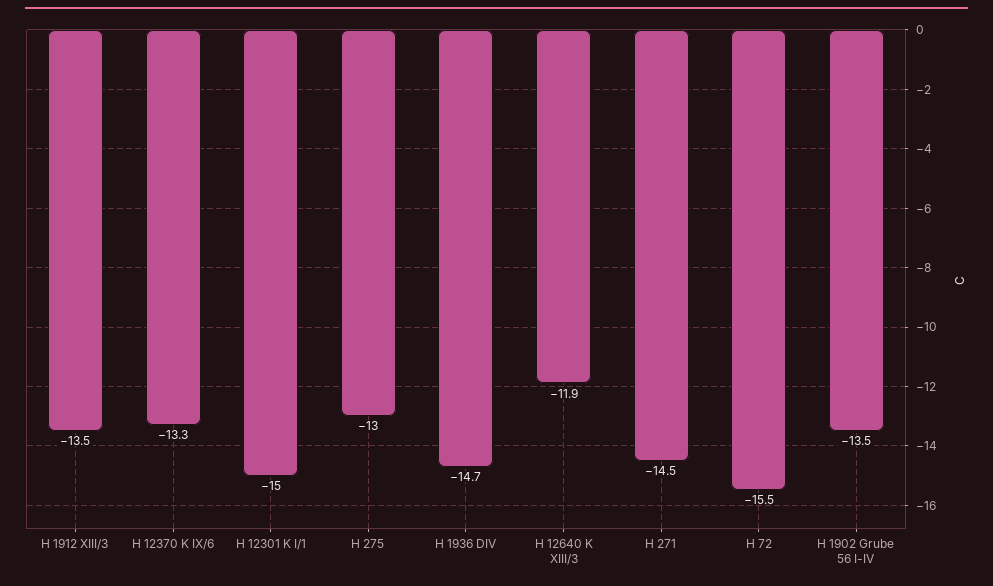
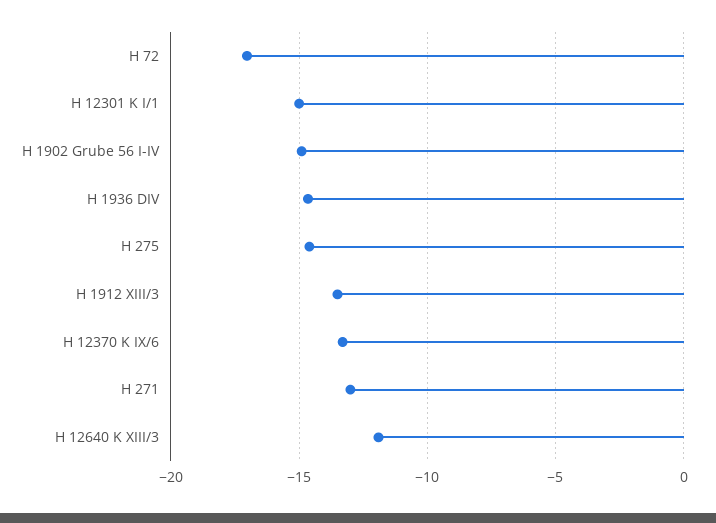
  {
    "H 1912 XIII/3": -13.5,
    "H 12370 K IX/6": -13.3,
    "H 12301 K I/1": -15,
-   "H 275": -13,
+   "H 275": -14.5,
    "H 1936 DIV": -14.7,
    "H 12640 K XIII/3": -11.9,
-   "H 271": -14.5,
+   "H 271": -13,
-   "H 72": -15.5,
+   "H 72": -17,
-   "H 1902 Grube 56 I-IV": -13.5
+   "H 1902 Grube 56 I-IV": -15
  }

